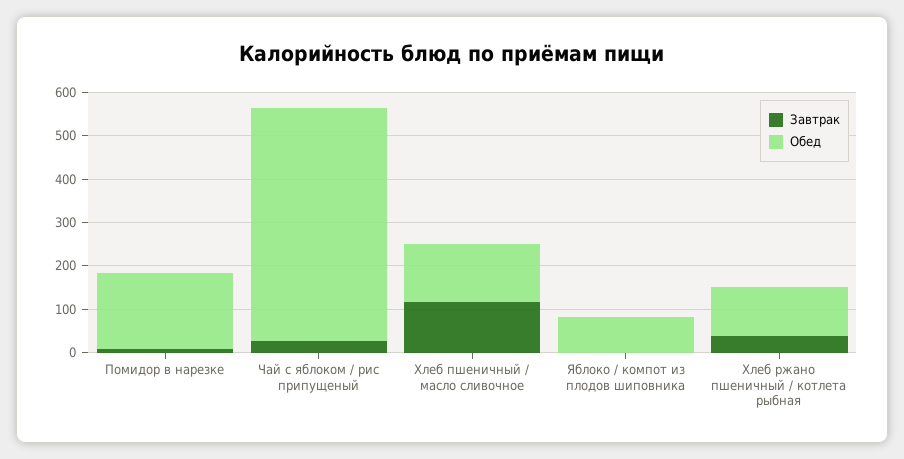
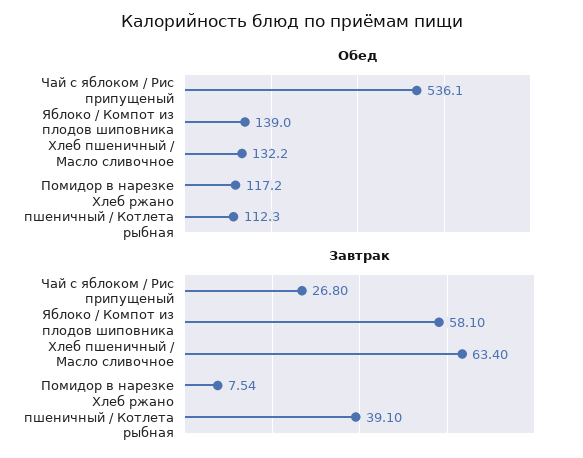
  {
    "Завтрак": {
      "Помидор в нарезке": 7.54,
      "Чай с яблоком / рис припущеный": 26.8,
-     "Хлеб пшеничный / масло сливочное": 120,
+     "Хлеб пшеничный / масло сливочное": 63.4,
-     "Яблоко / компот из плодов шиповника": 0,
+     "Яблоко / компот из плодов шиповника": 58.1,
      "Хлеб ржано пшеничный / котлета рыбная": 39.1
    },
    "Обед": {
-     "Помидор в нарезке": 180,
+     "Помидор в нарезке": 117.2,
      "Чай с яблоком / рис припущеный": 536.1,
      "Хлеб пшеничный / масло сливочное": 132.2,
-     "Яблоко / компот из плодов шиповника": 80,
+     "Яблоко / компот из плодов шиповника": 139,
      "Хлеб ржано пшеничный / котлета рыбная": 112.3
    }
  }

